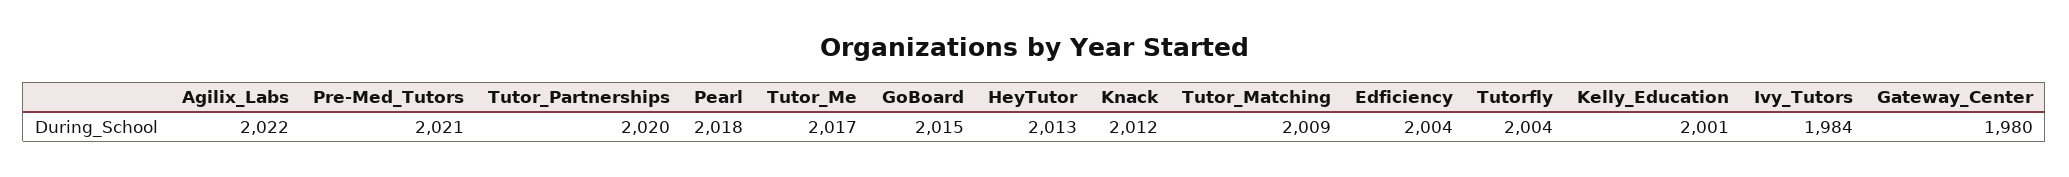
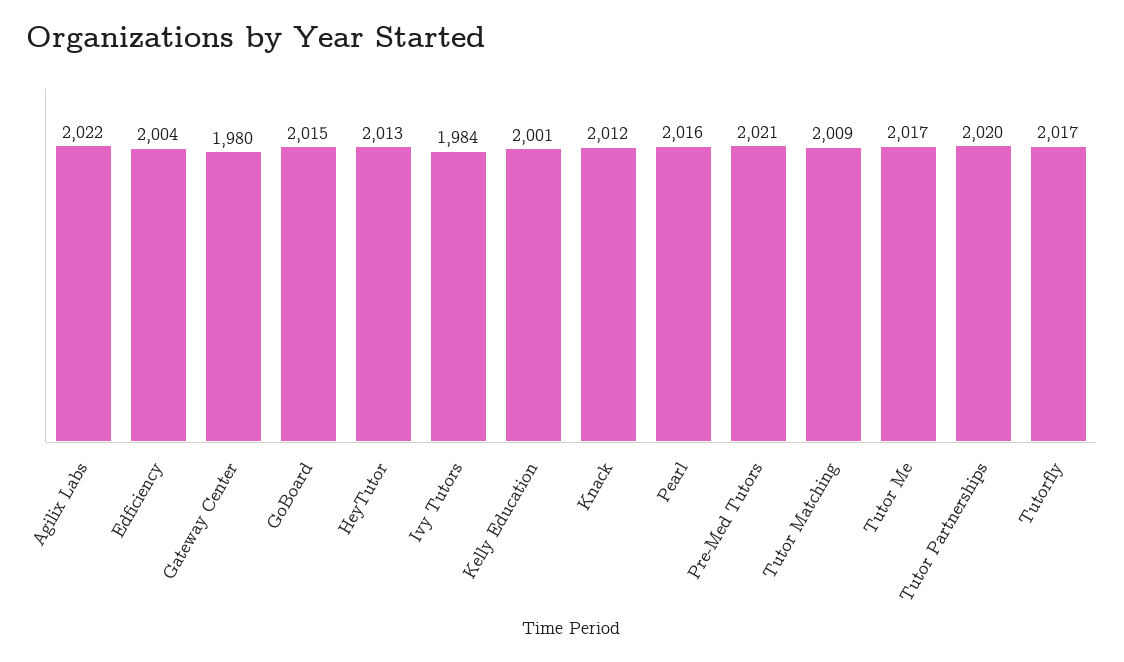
  {
    "Agilix_Labs": 2022,
    "Pre-Med_Tutors": 2021,
    "Tutor_Partnerships": 2020,
-   "Pearl": 2018,
+   "Pearl": 2016,
    "Tutor_Me": 2017,
    "GoBoard": 2015,
    "HeyTutor": 2013,
    "Knack": 2012,
    "Tutor_Matching": 2009,
    "Edficiency": 2004,
-   "Tutorfly": 2004,
+   "Tutorfly": 2017,
    "Kelly_Education": 2001,
    "Ivy_Tutors": 1984,
    "Gateway_Center": 1980
  }

